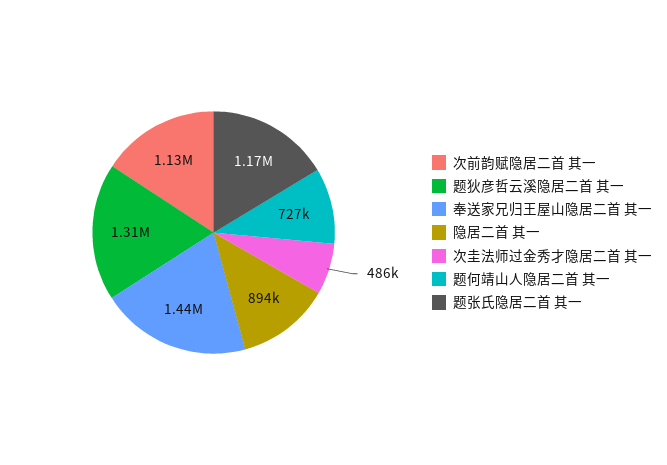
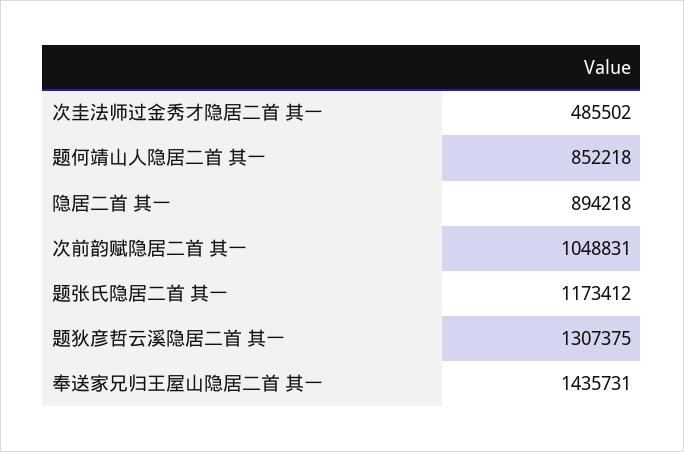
  {
-   "次前韵赋隐居二首 其一": 1130000,
+   "次前韵赋隐居二首 其一": 1048831,
    "题狄彦哲云溪隐居二首 其一": 1307375,
    "奉送家兄归王屋山隐居二首 其一": 1435731,
    "隐居二首 其一": 894218,
    "次圭法师过金秀才隐居二首 其一": 485502,
-   "题何靖山人隐居二首 其一": 727000,
+   "题何靖山人隐居二首 其一": 852218,
    "题张氏隐居二首 其一": 1173412
  }

